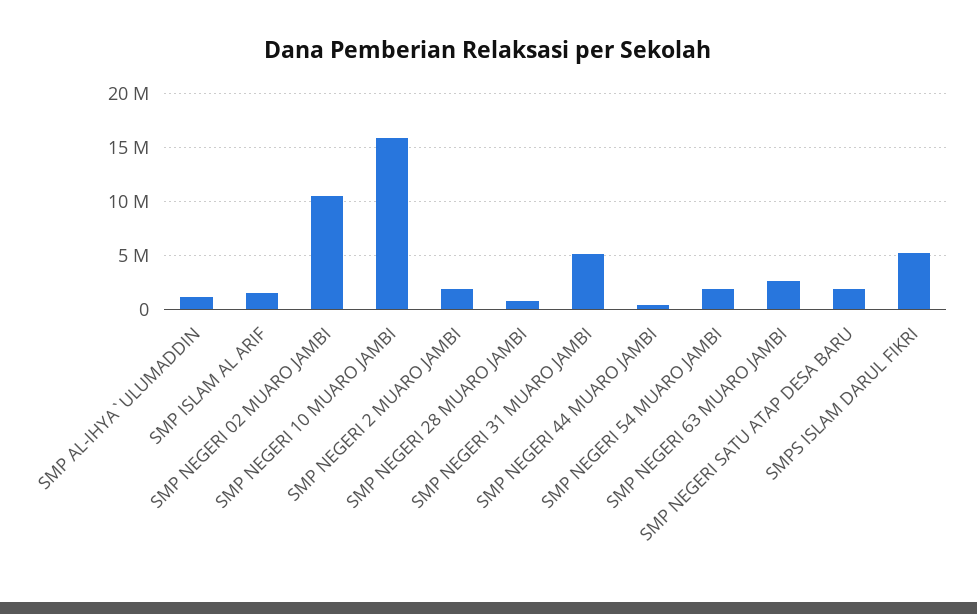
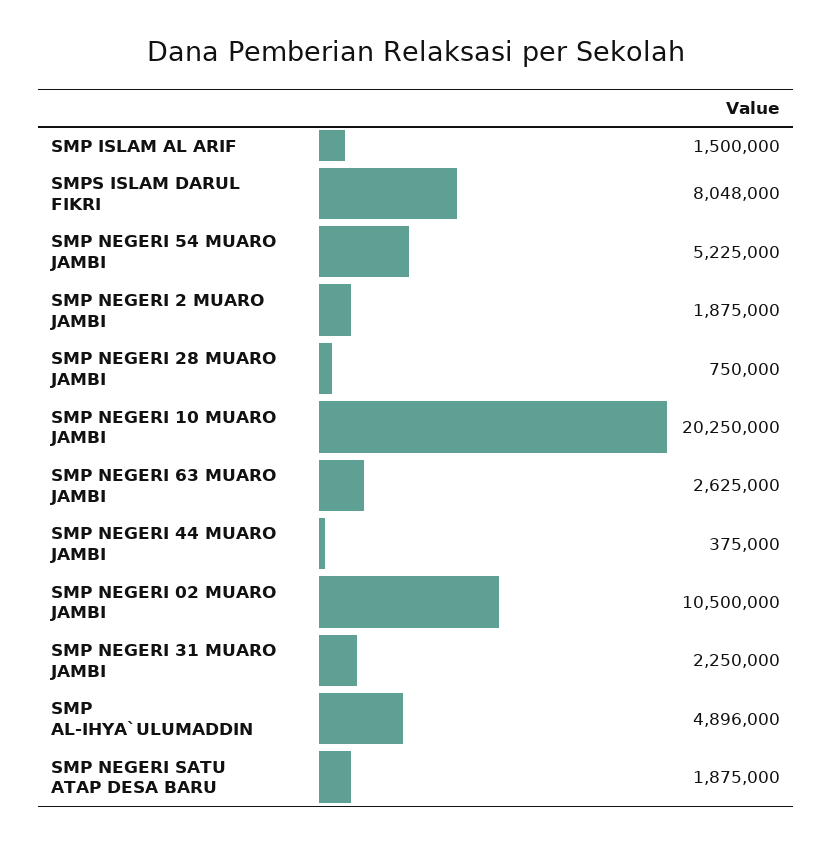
  {
-   "SMP AL-IHYA`ULUMADDIN": 1000000,
+   "SMP AL-IHYA`ULUMADDIN": 4896000,
    "SMP ISLAM AL ARIF": 1500000,
    "SMP NEGERI 02 MUARO JAMBI": 10500000,
-   "SMP NEGERI 10 MUARO JAMBI": 16000000,
+   "SMP NEGERI 10 MUARO JAMBI": 20250000,
    "SMP NEGERI 2 MUARO JAMBI": 1875000,
    "SMP NEGERI 28 MUARO JAMBI": 750000,
-   "SMP NEGERI 31 MUARO JAMBI": 5000000,
+   "SMP NEGERI 31 MUARO JAMBI": 2250000,
    "SMP NEGERI 44 MUARO JAMBI": 375000,
-   "SMP NEGERI 54 MUARO JAMBI": 2000000,
+   "SMP NEGERI 54 MUARO JAMBI": 5225000,
    "SMP NEGERI 63 MUARO JAMBI": 2625000,
    "SMP NEGERI SATU ATAP DESA BARU": 1875000,
-   "SMPS ISLAM DARUL FIKRI": 5000000
+   "SMPS ISLAM DARUL FIKRI": 8048000
  }

